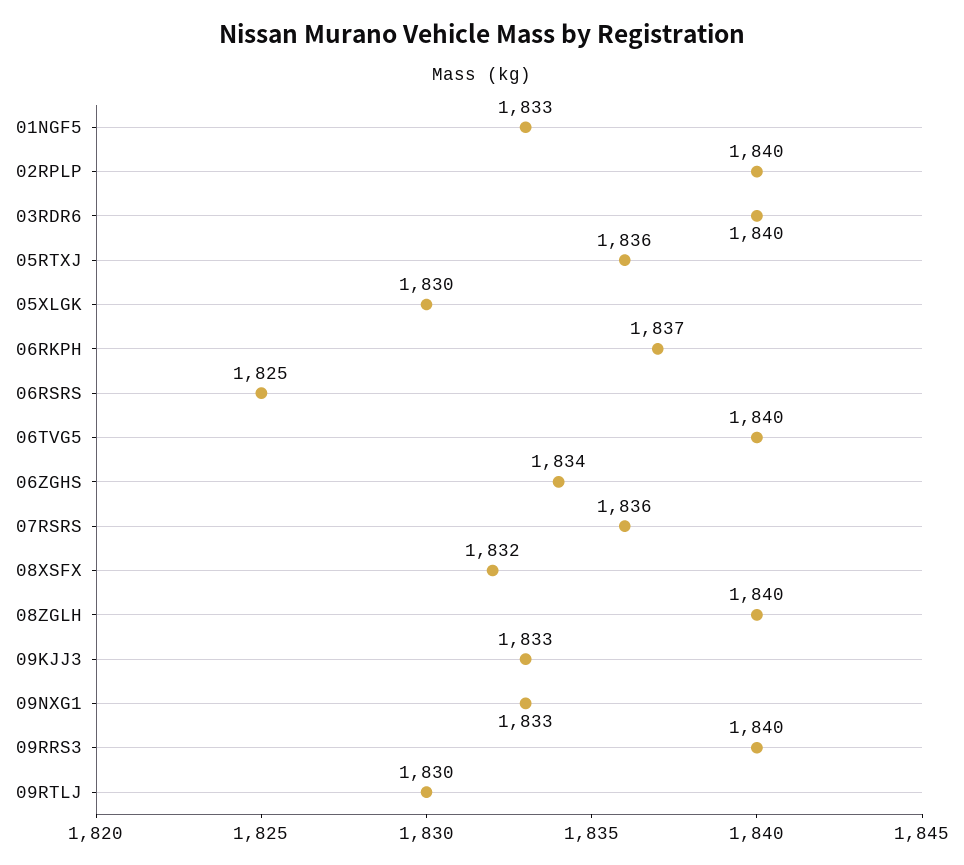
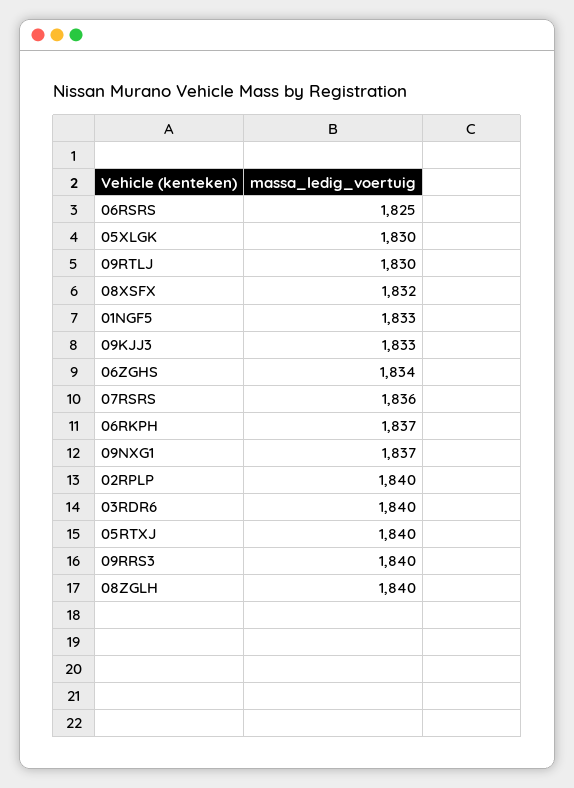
  {
    "01NGF5": 1833,
    "02RPLP": 1840,
    "03RDR6": 1840,
-   "05RTXJ": 1836,
+   "05RTXJ": 1840,
    "05XLGK": 1830,
    "06RKPH": 1837,
    "06RSRS": 1825,
-   "06TVG5": 1840,
    "06ZGHS": 1834,
    "07RSRS": 1836,
    "08XSFX": 1832,
    "08ZGLH": 1840,
    "09KJJ3": 1833,
-   "09NXG1": 1833,
+   "09NXG1": 1837,
    "09RRS3": 1840,
    "09RTLJ": 1830
  }

